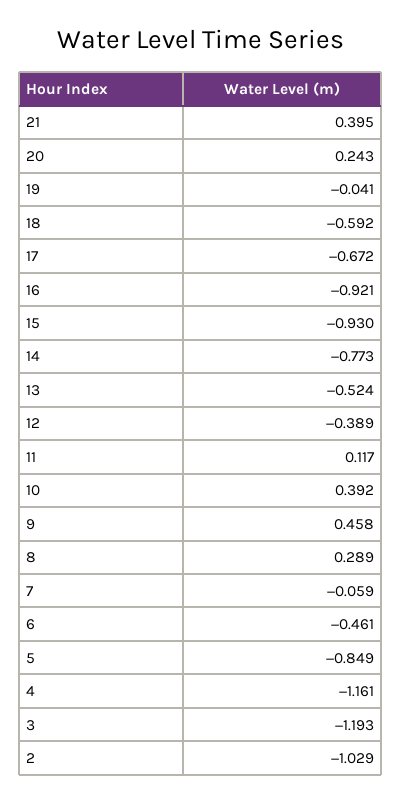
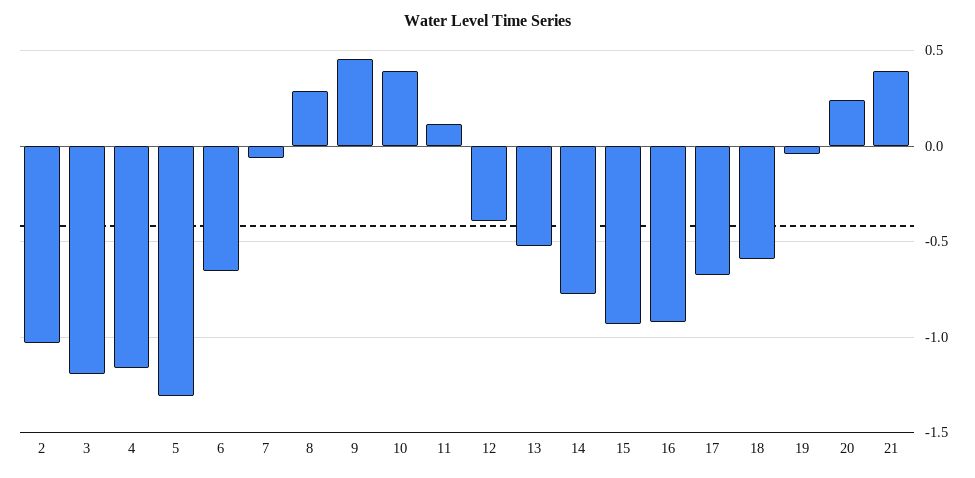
  {
    "21": 0.395,
    "20": 0.243,
    "19": -0.041,
    "18": -0.592,
    "17": -0.672,
    "16": -0.921,
    "15": -0.93,
    "14": -0.773,
    "13": -0.524,
    "12": -0.389,
    "11": 0.117,
    "10": 0.392,
    "9": 0.458,
    "8": 0.289,
    "7": -0.059,
-   "6": -0.461,
+   "6": -0.65,
-   "5": -0.849,
+   "5": -1.3,
    "4": -1.161,
    "3": -1.193,
    "2": -1.029
  }

